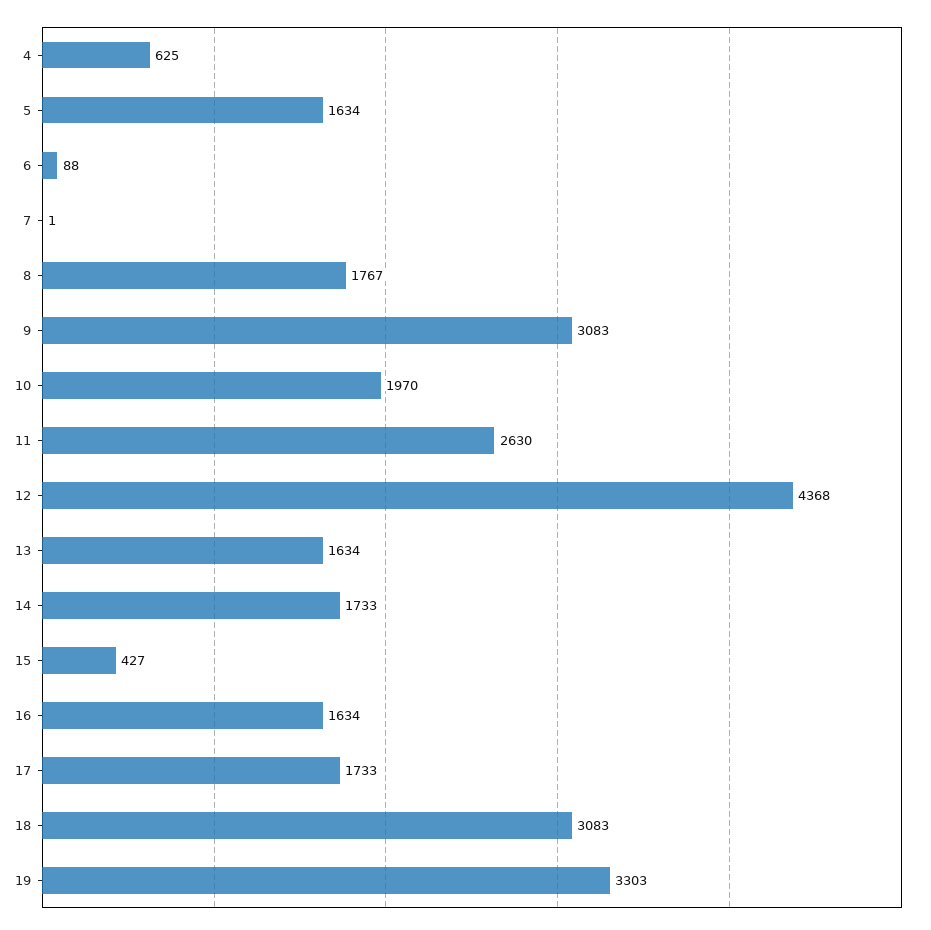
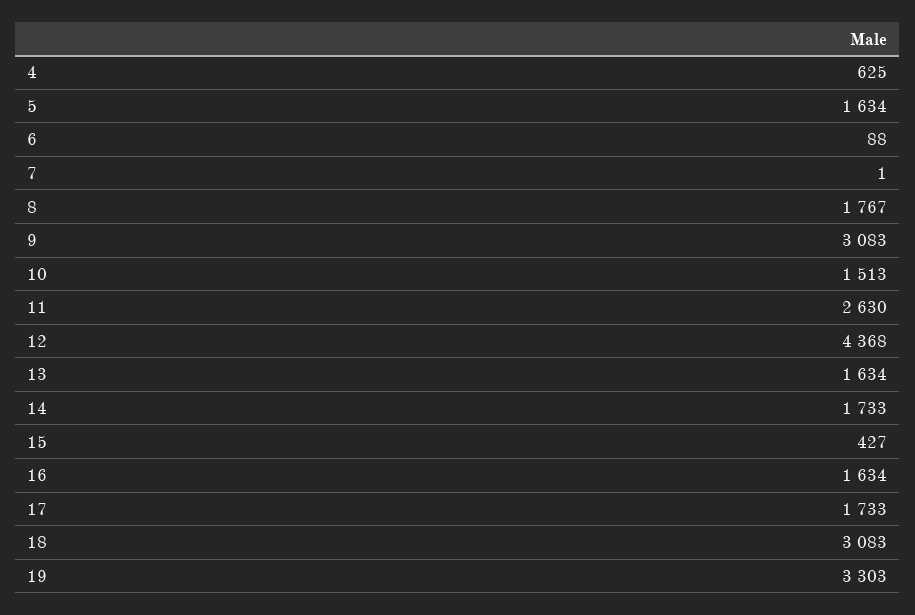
  {
    "4": 625,
    "5": 1634,
    "6": 88,
    "7": 1,
    "8": 1767,
    "9": 3083,
-   "10": 1970,
+   "10": 1513,
    "11": 2630,
    "12": 4368,
    "13": 1634,
    "14": 1733,
    "15": 427,
    "16": 1634,
    "17": 1733,
    "18": 3083,
    "19": 3303
  }

